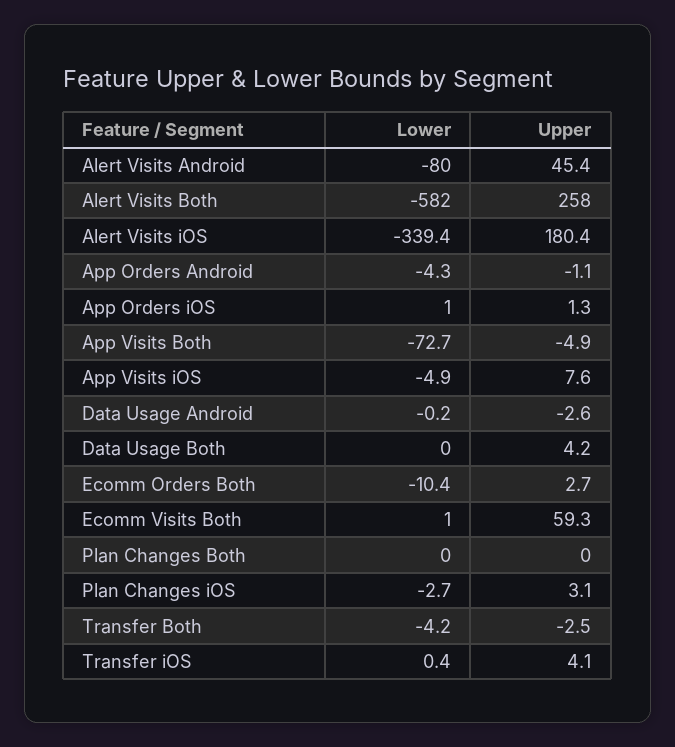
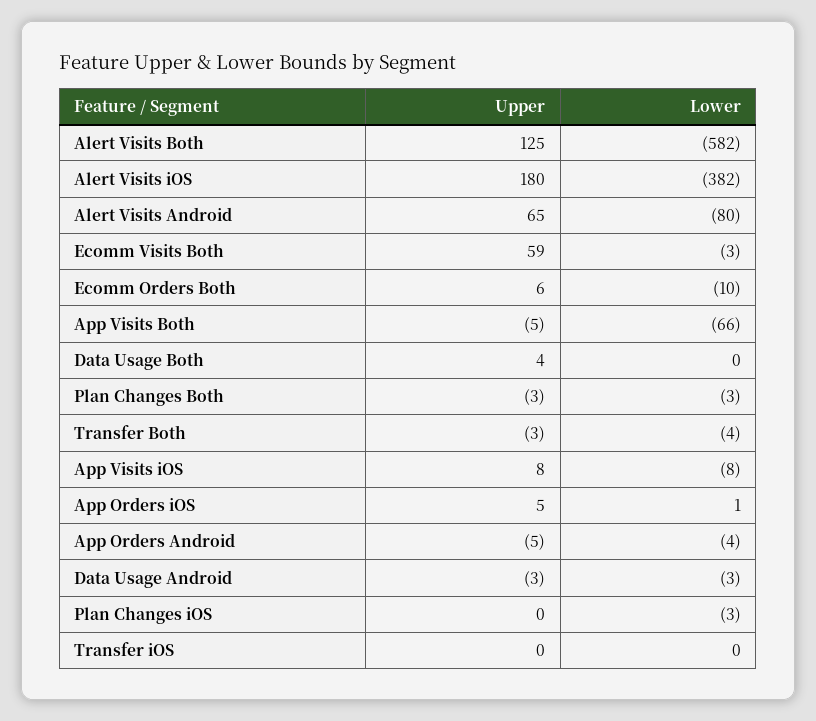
  {
    "Lower": {
      "Alert Visits Android": -80,
      "Alert Visits Both": -582,
-     "Alert Visits iOS": -339.4,
+     "Alert Visits iOS": -382,
      "App Orders Android": -4.3,
      "App Orders iOS": 1,
-     "App Visits Both": -72.7,
+     "App Visits Both": -66,
-     "App Visits iOS": -4.9,
+     "App Visits iOS": -8,
-     "Data Usage Android": -0.2,
+     "Data Usage Android": -3,
      "Data Usage Both": 0,
      "Ecomm Orders Both": -10.4,
-     "Ecomm Visits Both": 1,
+     "Ecomm Visits Both": -3,
-     "Plan Changes Both": 0,
+     "Plan Changes Both": -3,
      "Plan Changes iOS": -2.7,
      "Transfer Both": -4.2,
      "Transfer iOS": 0.4
    },
    "Upper": {
-     "Alert Visits Android": 45.4,
+     "Alert Visits Android": 65,
-     "Alert Visits Both": 258,
+     "Alert Visits Both": 125,
      "Alert Visits iOS": 180.4,
-     "App Orders Android": -1.1,
+     "App Orders Android": -5,
-     "App Orders iOS": 1.3,
+     "App Orders iOS": 5,
      "App Visits Both": -4.9,
      "App Visits iOS": 7.6,
      "Data Usage Android": -2.6,
      "Data Usage Both": 4.2,
-     "Ecomm Orders Both": 2.7,
+     "Ecomm Orders Both": 6,
      "Ecomm Visits Both": 59.3,
-     "Plan Changes Both": 0,
+     "Plan Changes Both": -3,
-     "Plan Changes iOS": 3.1,
+     "Plan Changes iOS": 0,
      "Transfer Both": -2.5,
-     "Transfer iOS": 4.1
+     "Transfer iOS": 0
    }
  }

